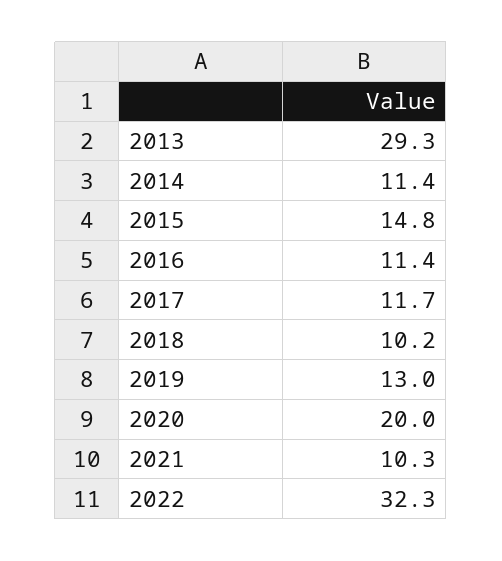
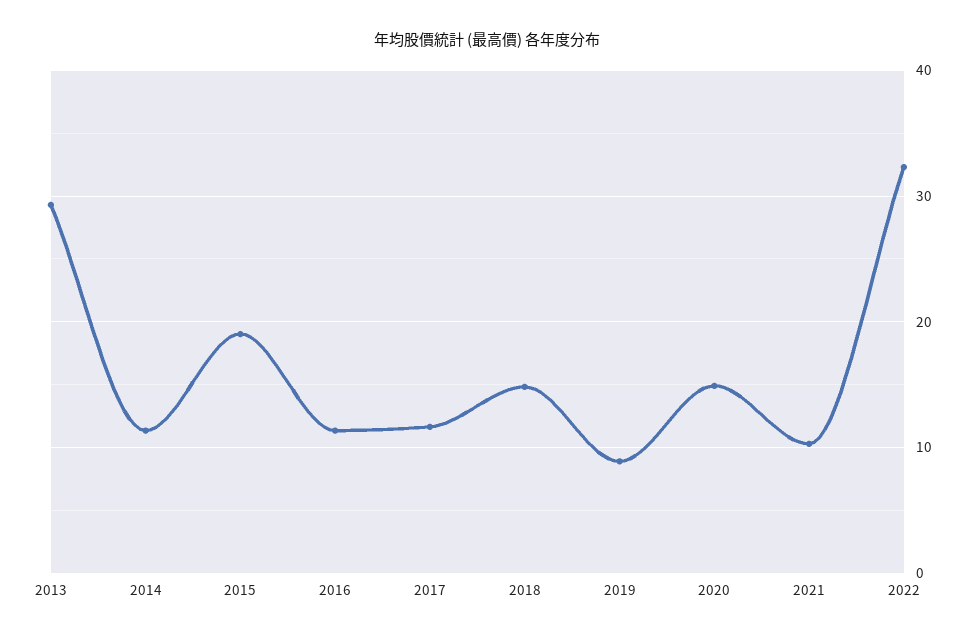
  {
    "2013": 29.3,
    "2014": 11.4,
-   "2015": 14.8,
+   "2015": 19,
    "2016": 11.4,
    "2017": 11.7,
-   "2018": 10.2,
+   "2018": 15,
-   "2019": 13,
+   "2019": 9,
-   "2020": 20,
+   "2020": 15,
    "2021": 10.3,
    "2022": 32.3
  }

